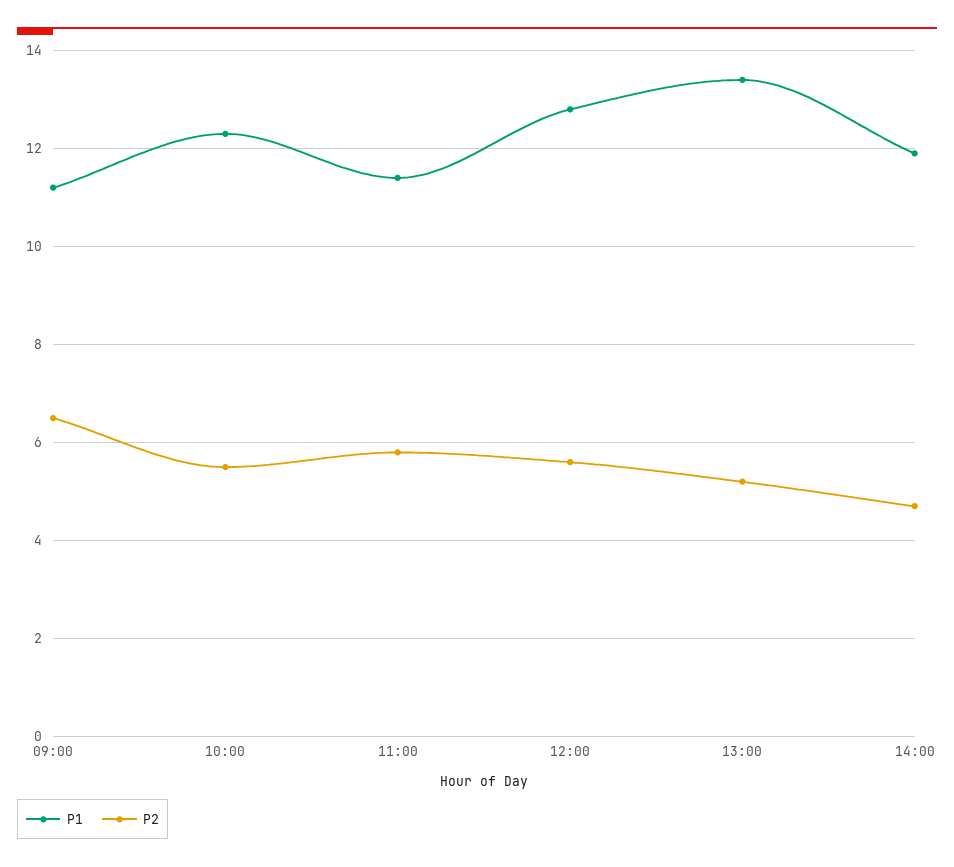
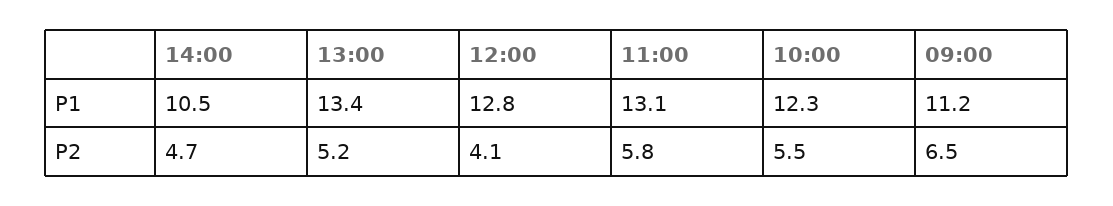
  {
    "P1": {
      "09:00": 11.2,
      "10:00": 12.3,
-     "11:00": 11.5,
+     "11:00": 13.1,
      "12:00": 12.8,
      "13:00": 13.4,
-     "14:00": 12
+     "14:00": 10.5
    },
    "P2": {
      "09:00": 6.5,
      "10:00": 5.5,
      "11:00": 5.8,
-     "12:00": 5.5,
+     "12:00": 4.1,
      "13:00": 5.2,
      "14:00": 4.7
    }
  }

